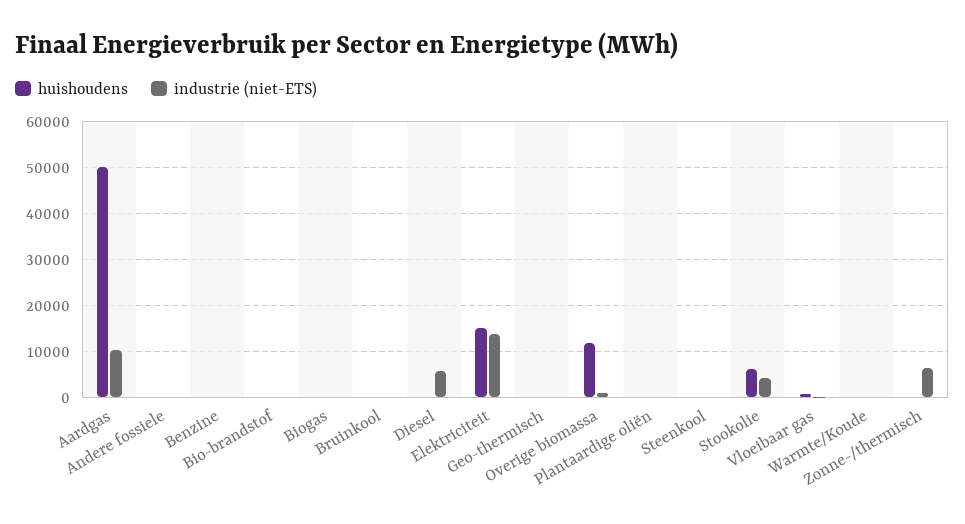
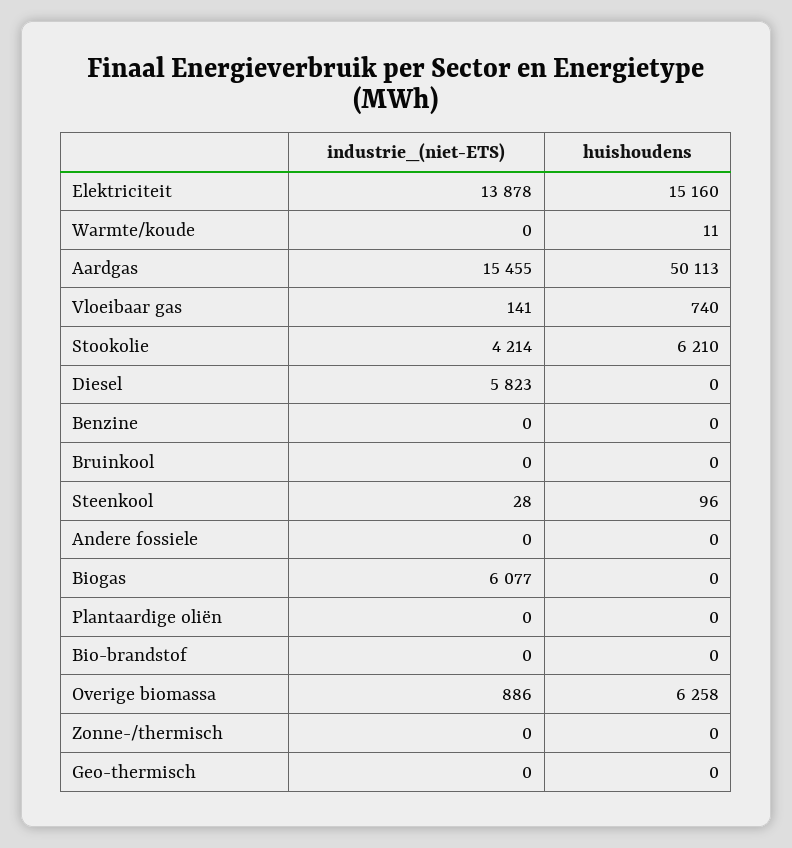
  {
    "huishoudens": {
      "Aardgas": 50113,
      "Andere fossiele": 0,
      "Benzine": 0,
      "Bio-brandstof": 0,
      "Biogas": 0,
      "Bruinkool": 0,
      "Diesel": 0,
      "Elektriciteit": 15160,
      "Geo-thermisch": 0,
-     "Overige biomassa": 12000,
+     "Overige biomassa": 6258,
      "Plantaardige oliën": 0,
      "Steenkool": 96,
      "Stookolie": 6210,
      "Vloeibaar gas": 740,
      "Warmte/Koude": 11,
      "Zonne-/thermisch": 0
    },
    "industrie (niet-ETS)": {
-     "Aardgas": 10000,
+     "Aardgas": 15455,
      "Andere fossiele": 0,
      "Benzine": 0,
      "Bio-brandstof": 0,
-     "Biogas": 0,
+     "Biogas": 6077,
      "Bruinkool": 0,
      "Diesel": 5823,
      "Elektriciteit": 13878,
      "Geo-thermisch": 0,
      "Overige biomassa": 886,
      "Plantaardige oliën": 0,
      "Steenkool": 28,
      "Stookolie": 4214,
      "Vloeibaar gas": 141,
      "Warmte/Koude": 0,
-     "Zonne-/thermisch": 6000
+     "Zonne-/thermisch": 0
    }
  }

